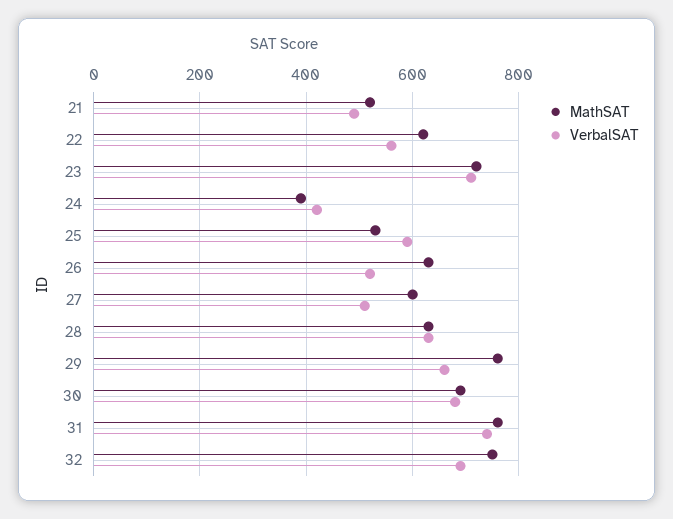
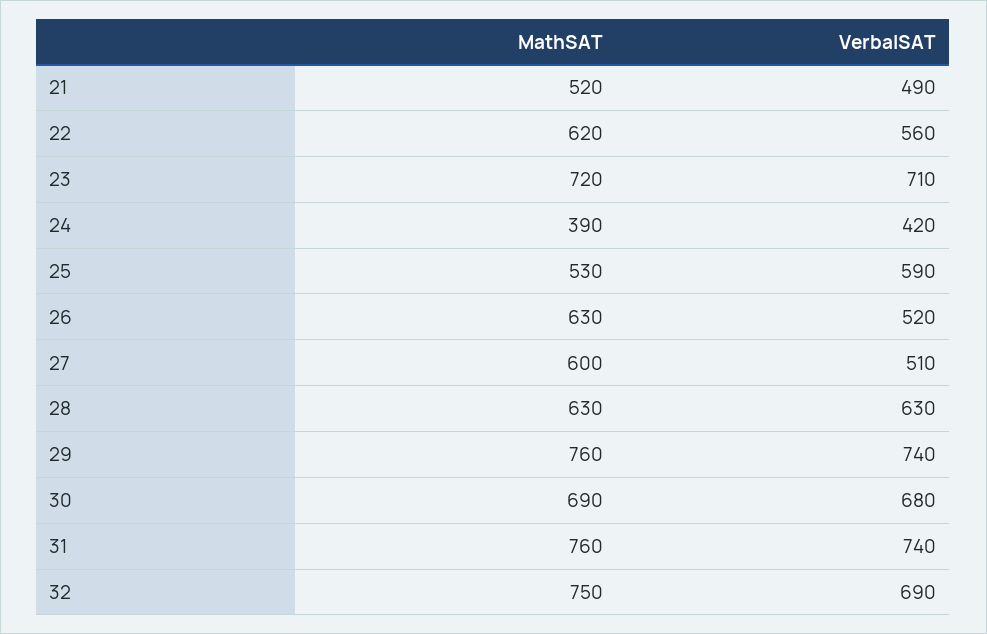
  {
    "MathSAT": {
      "21": 520,
      "22": 620,
      "23": 720,
      "24": 390,
      "25": 530,
      "26": 630,
      "27": 600,
      "28": 630,
      "29": 760,
      "30": 690,
      "31": 760,
      "32": 750
    },
    "VerbalSAT": {
      "21": 490,
      "22": 560,
      "23": 710,
      "24": 420,
      "25": 590,
      "26": 520,
      "27": 510,
      "28": 630,
-     "29": 660,
+     "29": 740,
      "30": 680,
      "31": 740,
      "32": 690
    }
  }

